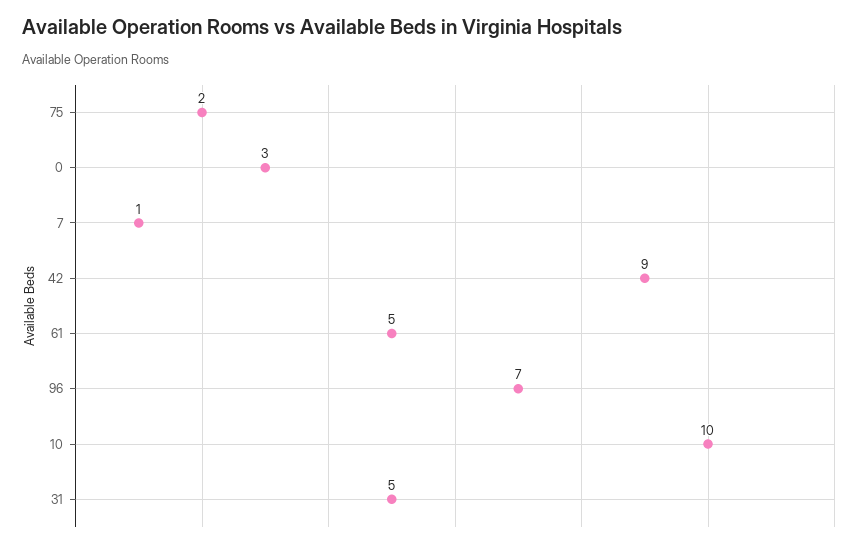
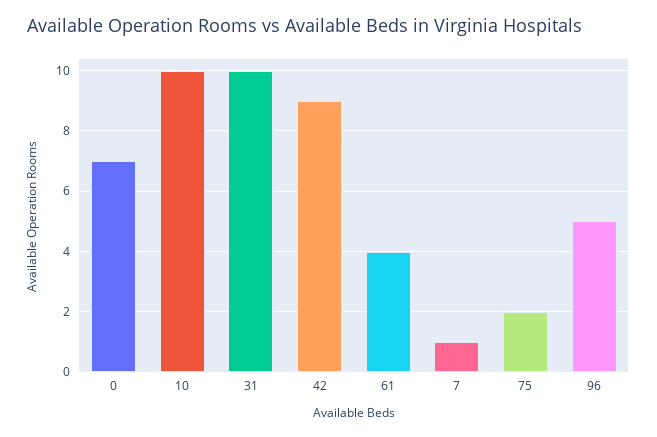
  {
    "75": 2,
-   "0": 3,
+   "0": 7,
    "7": 1,
    "42": 9,
-   "61": 5,
+   "61": 4,
-   "96": 7,
+   "96": 5,
    "10": 10,
-   "31": 5
+   "31": 10
  }

